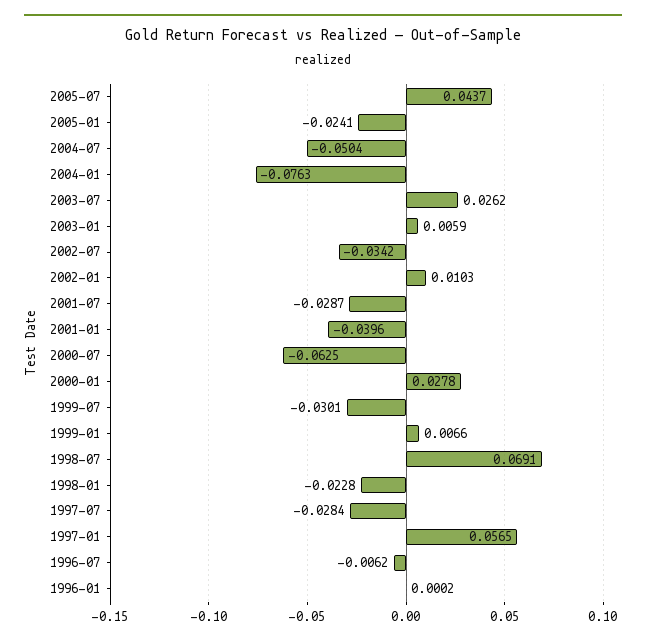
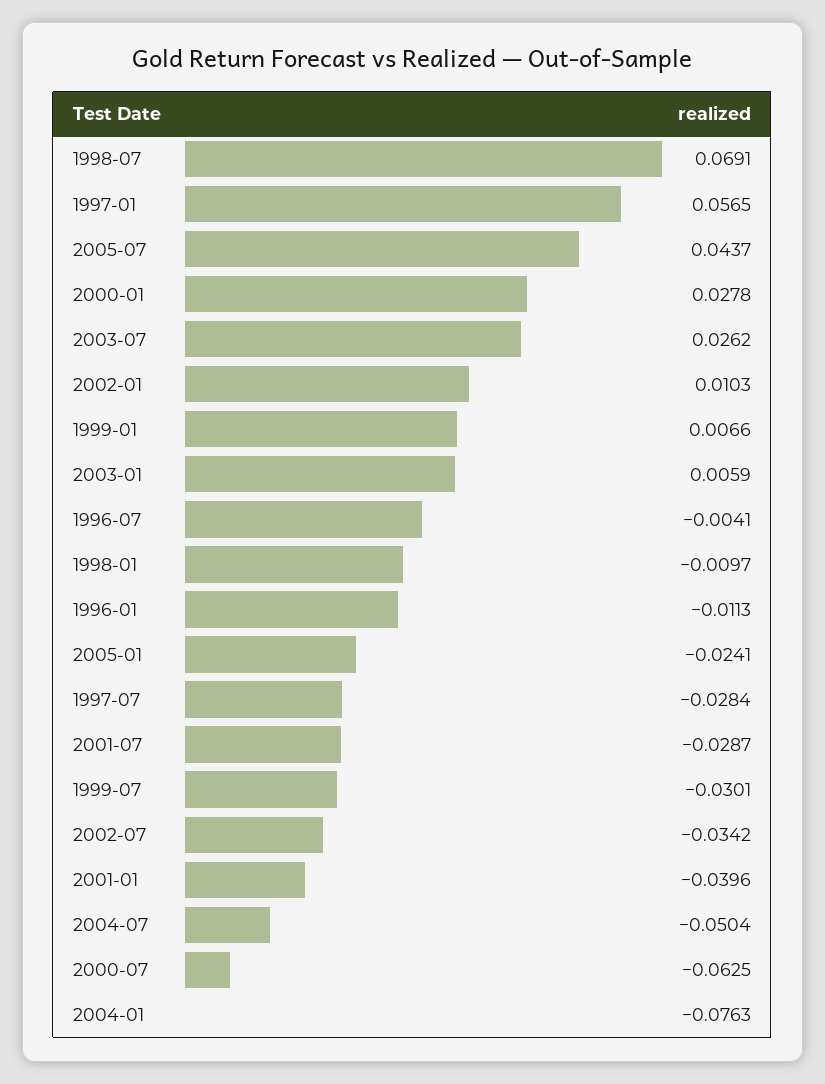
  {
    "2005-07": 0.0437,
    "2005-01": -0.0241,
    "2004-07": -0.0504,
    "2004-01": -0.0763,
    "2003-07": 0.0262,
    "2003-01": 0.0059,
    "2002-07": -0.0342,
    "2002-01": 0.0103,
    "2001-07": -0.0287,
    "2001-01": -0.0396,
    "2000-07": -0.0625,
    "2000-01": 0.0278,
    "1999-07": -0.0301,
    "1999-01": 0.0066,
    "1998-07": 0.0691,
-   "1998-01": -0.0228,
+   "1998-01": -0.0097,
    "1997-07": -0.0284,
    "1997-01": 0.0565,
-   "1996-07": -0.0062,
+   "1996-07": -0.0041,
-   "1996-01": 0.0002
+   "1996-01": -0.0113
  }

